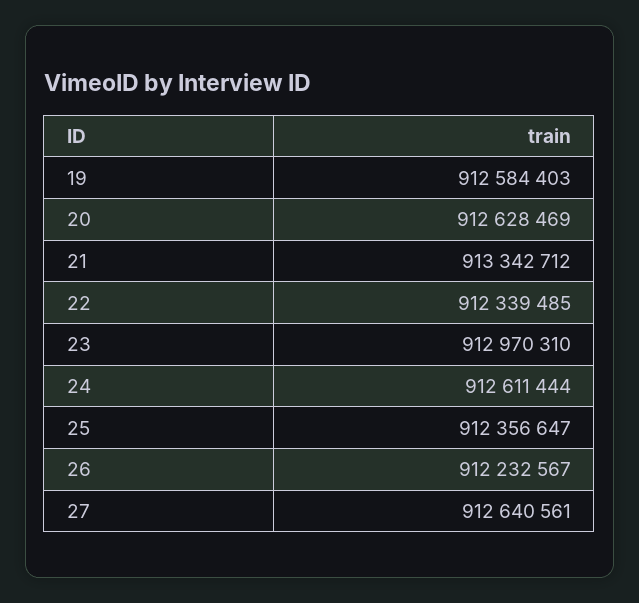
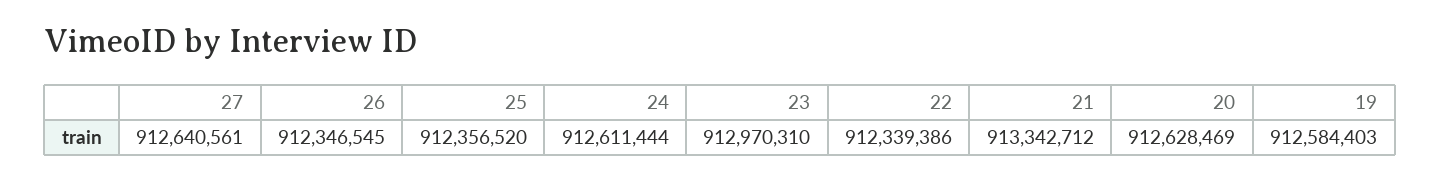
  {
    "19": 912584403,
    "20": 912628469,
    "21": 913342712,
-   "22": 912339485,
+   "22": 912339386,
    "23": 912970310,
    "24": 912611444,
-   "25": 912356647,
+   "25": 912356520,
-   "26": 912232567,
+   "26": 912346545,
    "27": 912640561
  }

